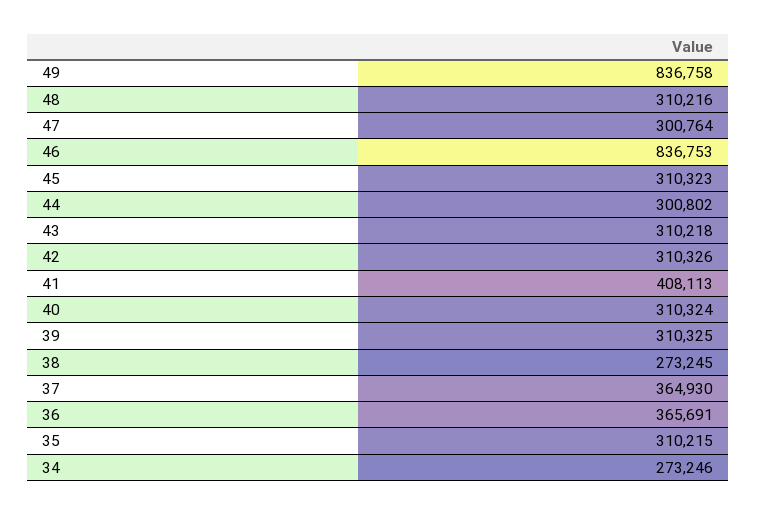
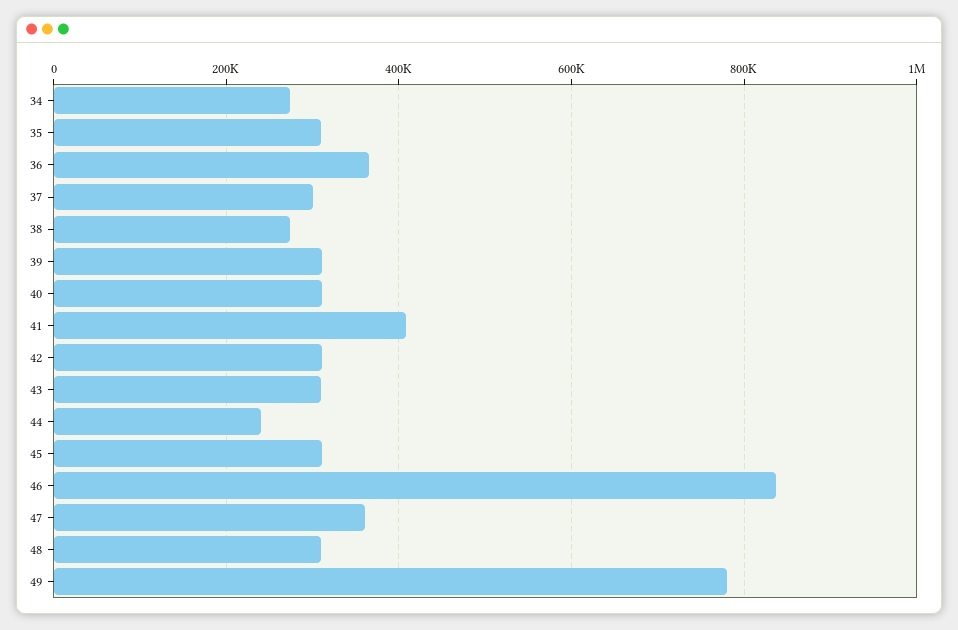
  {
-   "49": 836758,
+   "49": 780000,
    "48": 310216,
-   "47": 300764,
+   "47": 360000,
    "46": 836753,
    "45": 310323,
-   "44": 300802,
+   "44": 240000,
    "43": 310218,
    "42": 310326,
    "41": 408113,
    "40": 310324,
    "39": 310325,
    "38": 273245,
-   "37": 364930,
+   "37": 300000,
    "36": 365691,
    "35": 310215,
    "34": 273246
  }

